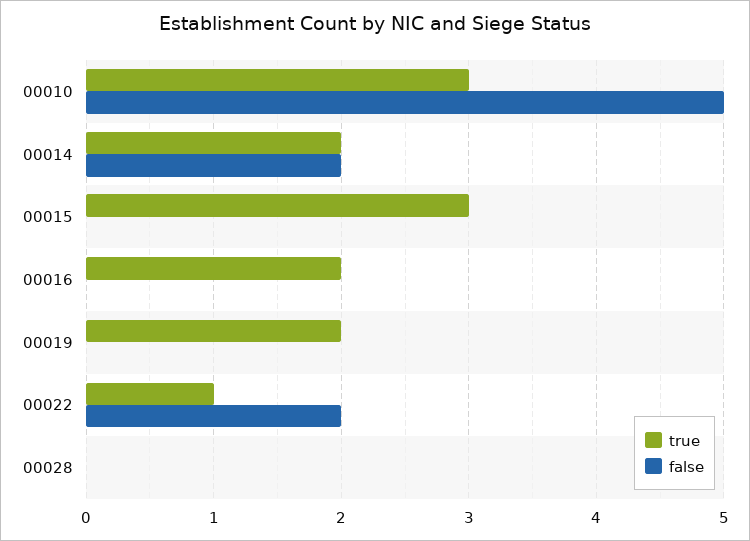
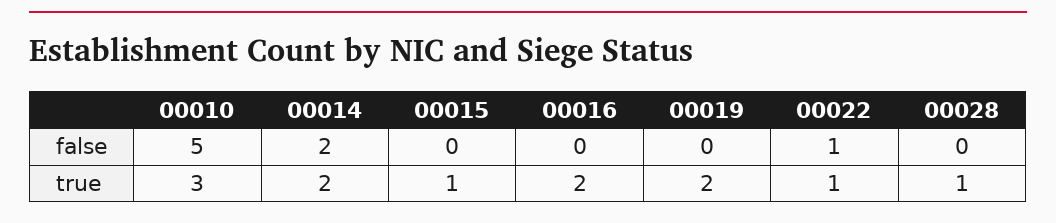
  {
    "true": {
      "00010": 3,
      "00014": 2,
-     "00015": 3,
+     "00015": 1,
      "00016": 2,
      "00019": 2,
      "00022": 1,
-     "00028": 0
+     "00028": 1
    },
    "false": {
      "00010": 5,
      "00014": 2,
      "00015": 0,
      "00016": 0,
      "00019": 0,
-     "00022": 2,
+     "00022": 1,
      "00028": 0
    }
  }

